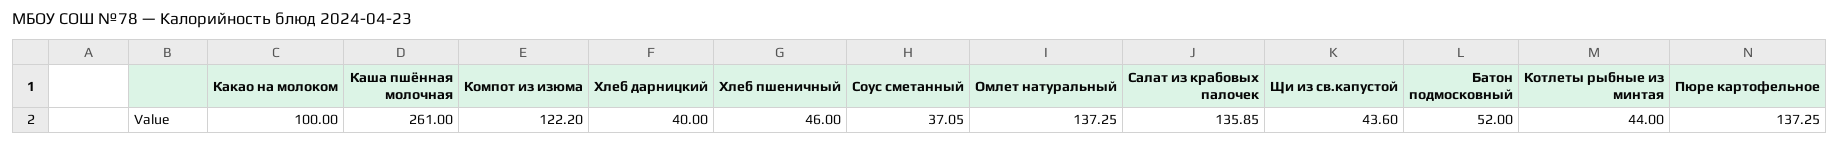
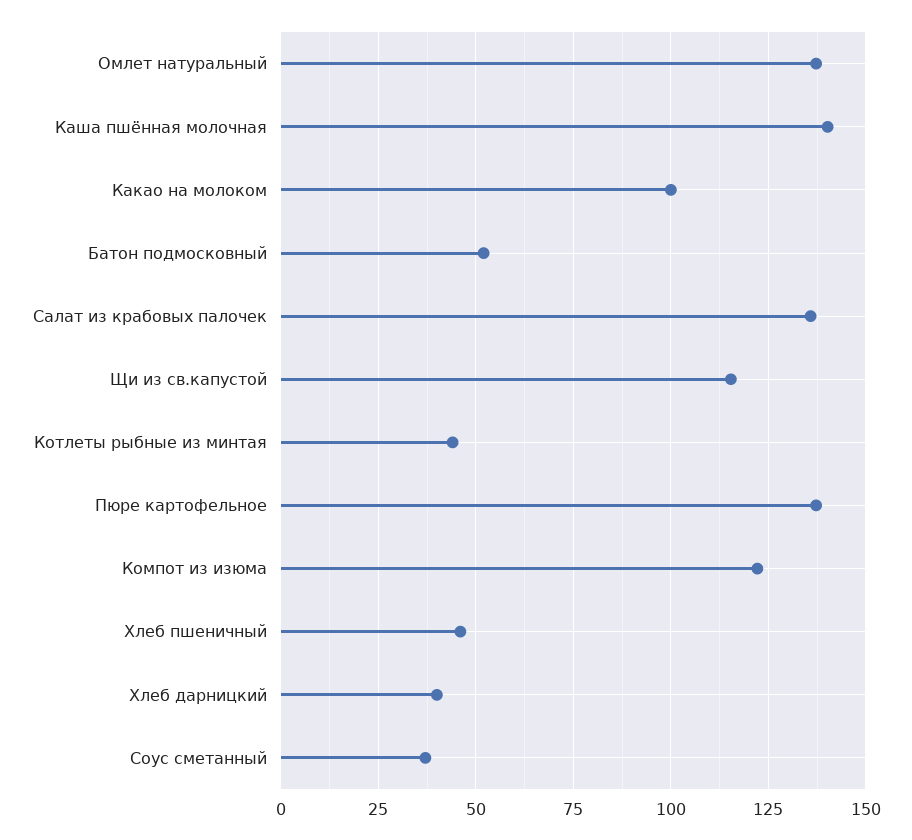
  {
    "Какао на молоком": 100,
-   "Каша пшённая молочная": 261,
+   "Каша пшённая молочная": 140,
    "Компот из изюма": 122.2,
    "Хлеб дарницкий": 40,
    "Хлеб пшеничный": 46,
    "Соус сметанный": 37.05,
    "Омлет натуральный": 137.25,
    "Салат из крабовых палочек": 135.85,
-   "Щи из св.капустой": 43.6,
+   "Щи из св.капустой": 115,
    "Батон подмосковный": 52,
    "Котлеты рыбные из минтая": 44,
    "Пюре картофельное": 137.25
  }

